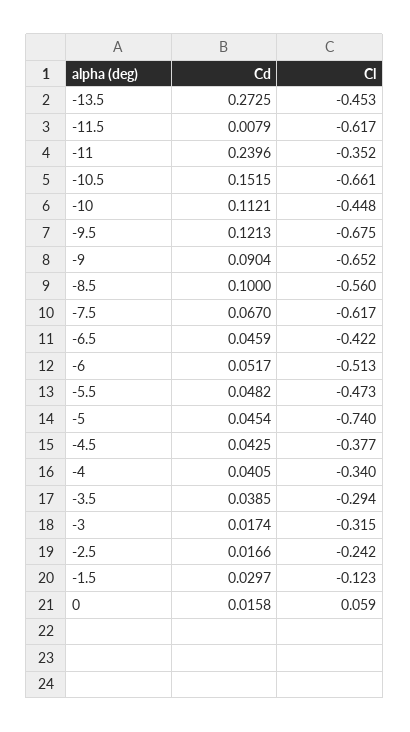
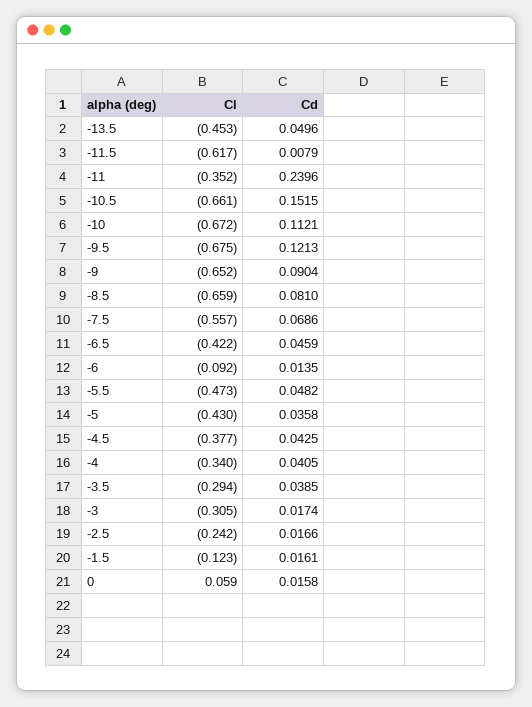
  {
    "Cd": {
-     "-13.5": 0.2725,
+     "-13.5": 0.0496,
      "-11.5": 0.0079,
      "-11": 0.2396,
      "-10.5": 0.1515,
      "-10": 0.1121,
      "-9.5": 0.1213,
      "-9": 0.0904,
-     "-8.5": 0.1,
+     "-8.5": 0.081,
-     "-7.5": 0.067,
+     "-7.5": 0.0686,
      "-6.5": 0.0459,
-     "-6": 0.0517,
+     "-6": 0.0135,
      "-5.5": 0.0482,
-     "-5": 0.0454,
+     "-5": 0.0358,
      "-4.5": 0.0425,
      "-4": 0.0405,
      "-3.5": 0.0385,
      "-3": 0.0174,
      "-2.5": 0.0166,
-     "-1.5": 0.0297,
+     "-1.5": 0.0161,
      "0": 0.0158
    },
    "Cl": {
      "-13.5": -0.453,
      "-11.5": -0.617,
      "-11": -0.352,
      "-10.5": -0.661,
-     "-10": -0.448,
+     "-10": -0.672,
      "-9.5": -0.675,
      "-9": -0.652,
-     "-8.5": -0.56,
+     "-8.5": -0.659,
-     "-7.5": -0.617,
+     "-7.5": -0.557,
      "-6.5": -0.422,
-     "-6": -0.513,
+     "-6": -0.092,
      "-5.5": -0.473,
-     "-5": -0.74,
+     "-5": -0.43,
      "-4.5": -0.377,
      "-4": -0.34,
      "-3.5": -0.294,
-     "-3": -0.315,
+     "-3": -0.305,
      "-2.5": -0.242,
      "-1.5": -0.123,
      "0": 0.059
    }
  }

